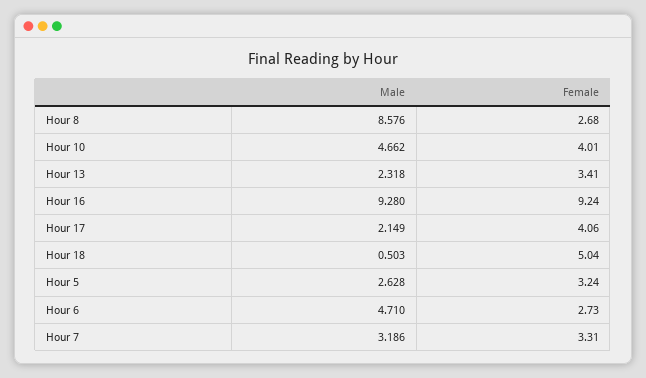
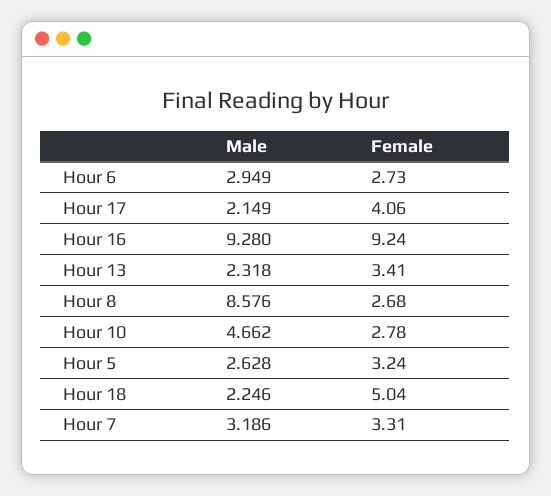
  {
    "Male": {
      "Hour 8": 8.576,
      "Hour 10": 4.662,
      "Hour 13": 2.318,
      "Hour 16": 9.28,
      "Hour 17": 2.149,
-     "Hour 18": 0.503,
+     "Hour 18": 2.246,
      "Hour 5": 2.628,
-     "Hour 6": 4.71,
+     "Hour 6": 2.949,
      "Hour 7": 3.186
    },
    "Female": {
      "Hour 8": 2.68,
-     "Hour 10": 4.01,
+     "Hour 10": 2.78,
      "Hour 13": 3.41,
      "Hour 16": 9.24,
      "Hour 17": 4.06,
      "Hour 18": 5.04,
      "Hour 5": 3.24,
      "Hour 6": 2.73,
      "Hour 7": 3.31
    }
  }

